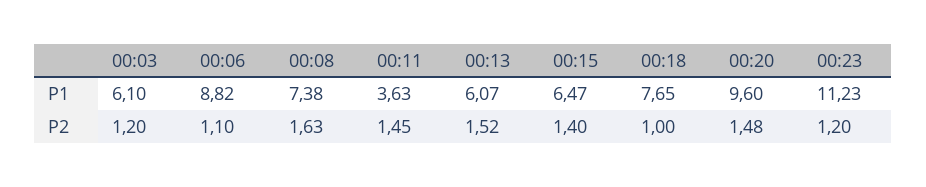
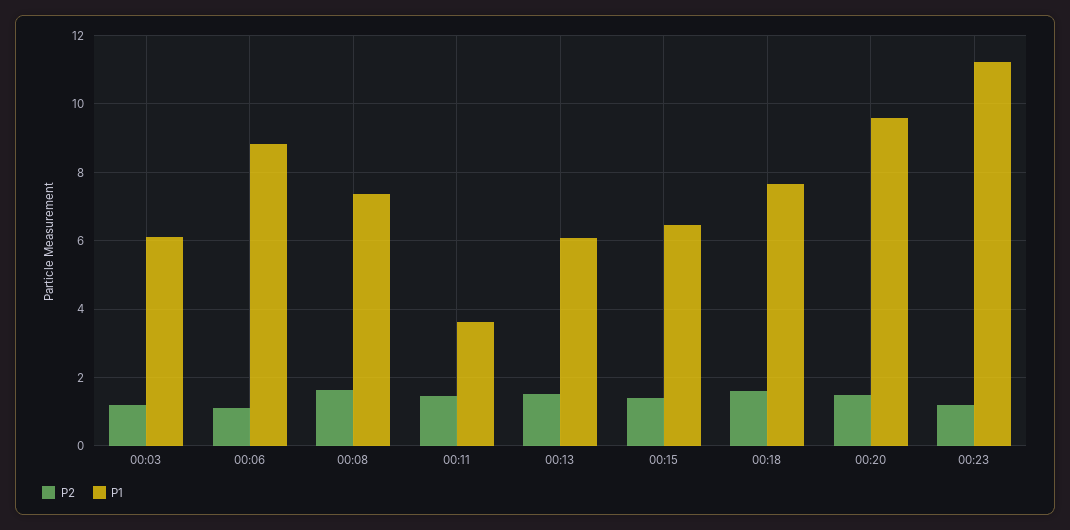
  {
    "P1": {
      "00:03": 6.1,
      "00:06": 8.82,
      "00:08": 7.38,
      "00:11": 3.63,
      "00:13": 6.07,
      "00:15": 6.47,
      "00:18": 7.65,
      "00:20": 9.6,
      "00:23": 11.23
    },
    "P2": {
      "00:03": 1.2,
      "00:06": 1.1,
      "00:08": 1.63,
      "00:11": 1.45,
      "00:13": 1.52,
      "00:15": 1.4,
-     "00:18": 1,
+     "00:18": 1.6,
      "00:20": 1.48,
      "00:23": 1.2
    }
  }

